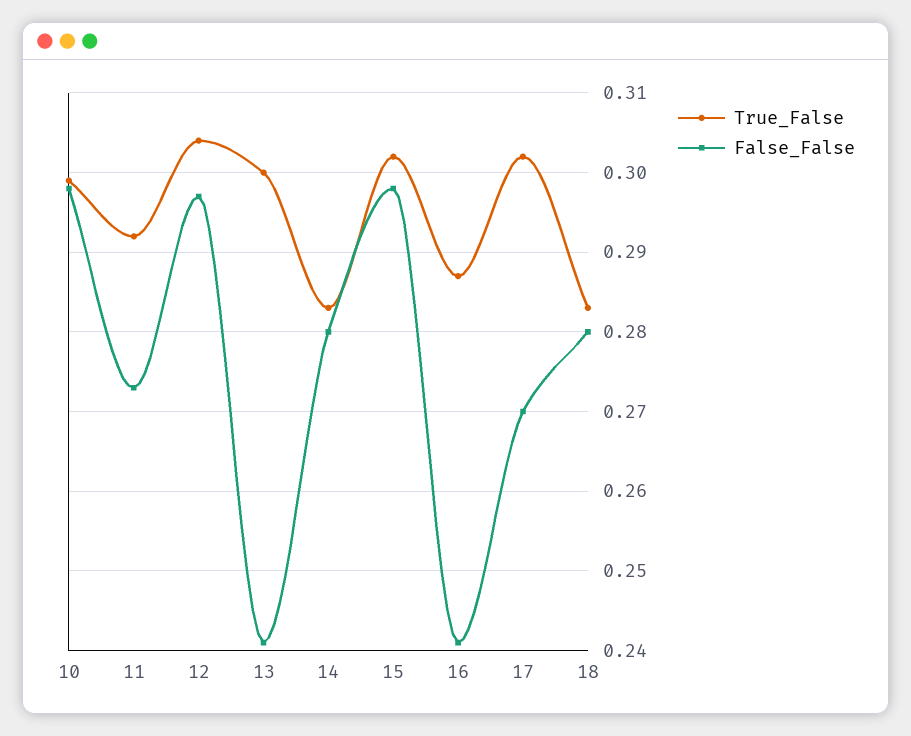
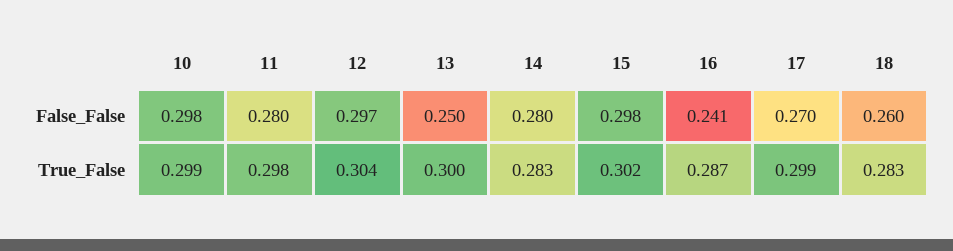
  {
    "True_False": {
      "10": 0.299,
-     "11": 0.292,
+     "11": 0.298,
      "12": 0.304,
      "13": 0.3,
      "14": 0.283,
      "15": 0.302,
      "16": 0.287,
-     "17": 0.302,
+     "17": 0.299,
      "18": 0.283
    },
    "False_False": {
      "10": 0.298,
-     "11": 0.273,
+     "11": 0.28,
      "12": 0.297,
-     "13": 0.241,
+     "13": 0.25,
      "14": 0.28,
      "15": 0.298,
      "16": 0.241,
      "17": 0.27,
-     "18": 0.28
+     "18": 0.26
    }
  }

